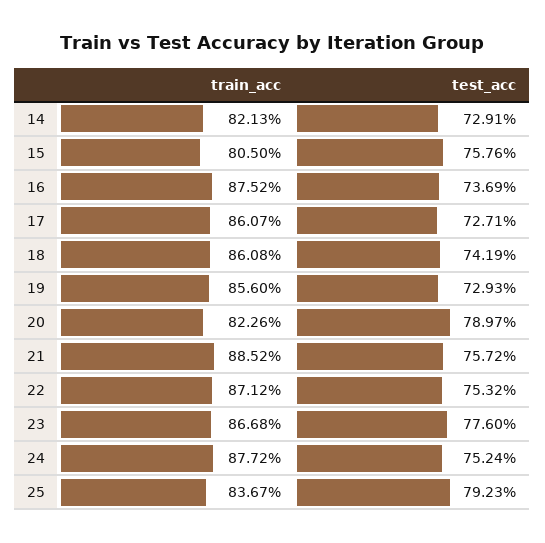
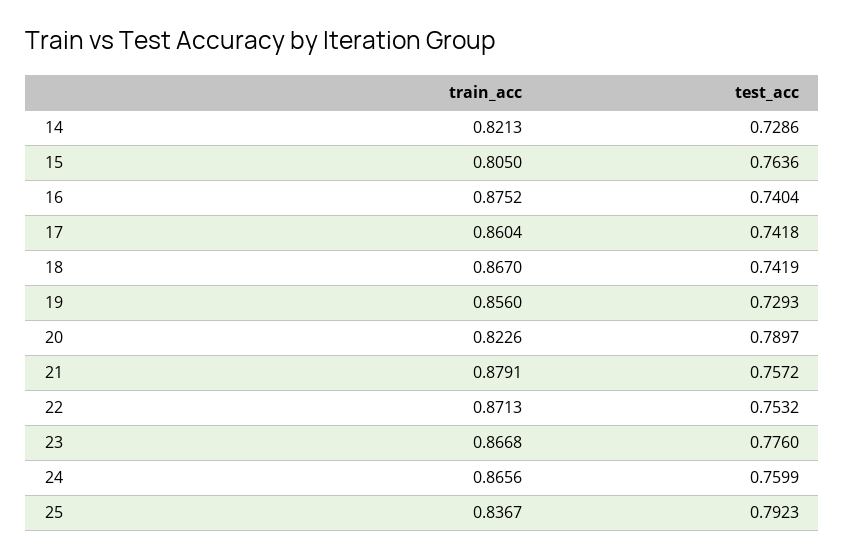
  {
    "train_acc": {
      "14": 0.8213,
      "15": 0.805,
      "16": 0.8752,
-     "17": 0.8607,
+     "17": 0.8604,
-     "18": 0.8608,
+     "18": 0.867,
      "19": 0.856,
      "20": 0.8226,
-     "21": 0.8852,
+     "21": 0.8791,
-     "22": 0.8712,
+     "22": 0.8713,
      "23": 0.8668,
-     "24": 0.8772,
+     "24": 0.8656,
      "25": 0.8367
    },
    "test_acc": {
-     "14": 0.7291,
+     "14": 0.7286,
-     "15": 0.7576,
+     "15": 0.7636,
-     "16": 0.7369,
+     "16": 0.7404,
-     "17": 0.7271,
+     "17": 0.7418,
      "18": 0.7419,
      "19": 0.7293,
      "20": 0.7897,
      "21": 0.7572,
      "22": 0.7532,
      "23": 0.776,
-     "24": 0.7524,
+     "24": 0.7599,
      "25": 0.7923
    }
  }

